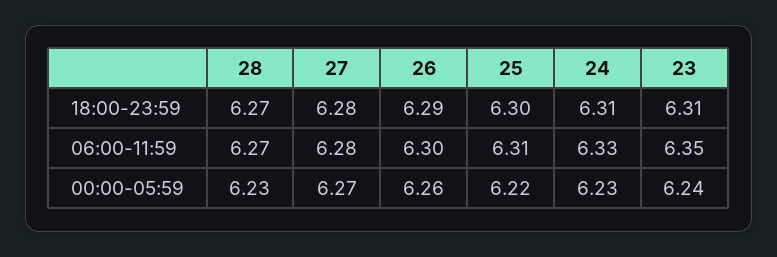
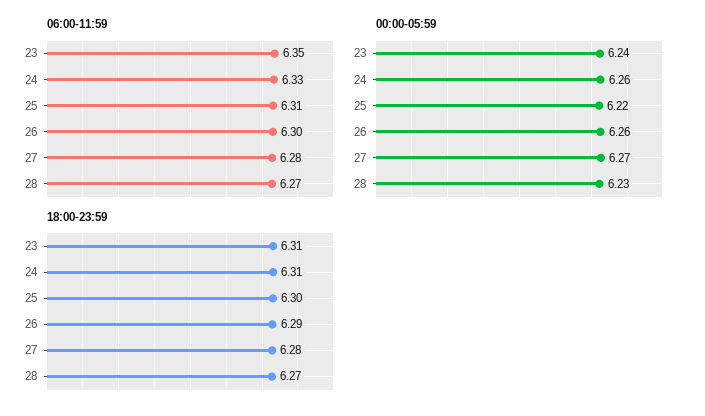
  {
    "18:00-23:59": {
      "28": 6.27,
      "27": 6.28,
      "26": 6.29,
      "25": 6.3,
      "24": 6.31,
      "23": 6.31
    },
    "06:00-11:59": {
      "28": 6.27,
      "27": 6.28,
      "26": 6.3,
      "25": 6.31,
      "24": 6.33,
      "23": 6.35
    },
    "00:00-05:59": {
      "28": 6.23,
      "27": 6.27,
      "26": 6.26,
      "25": 6.22,
-     "24": 6.23,
+     "24": 6.26,
      "23": 6.24
    }
  }

